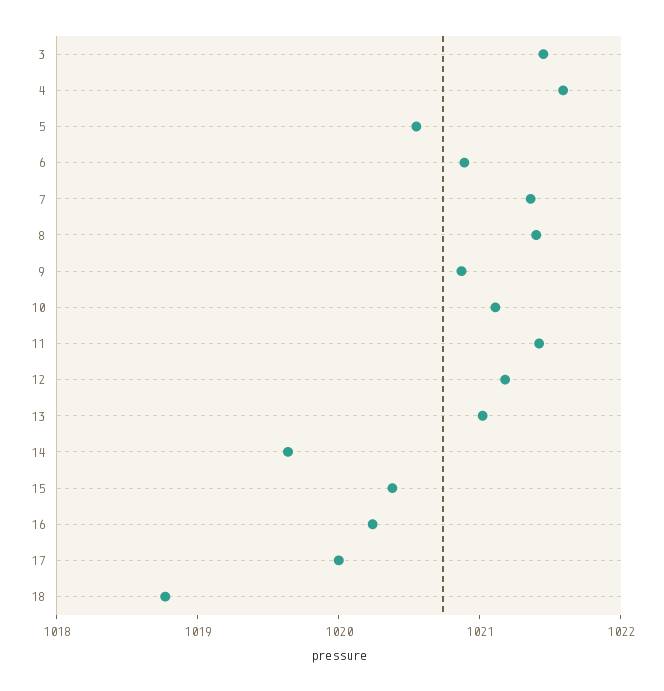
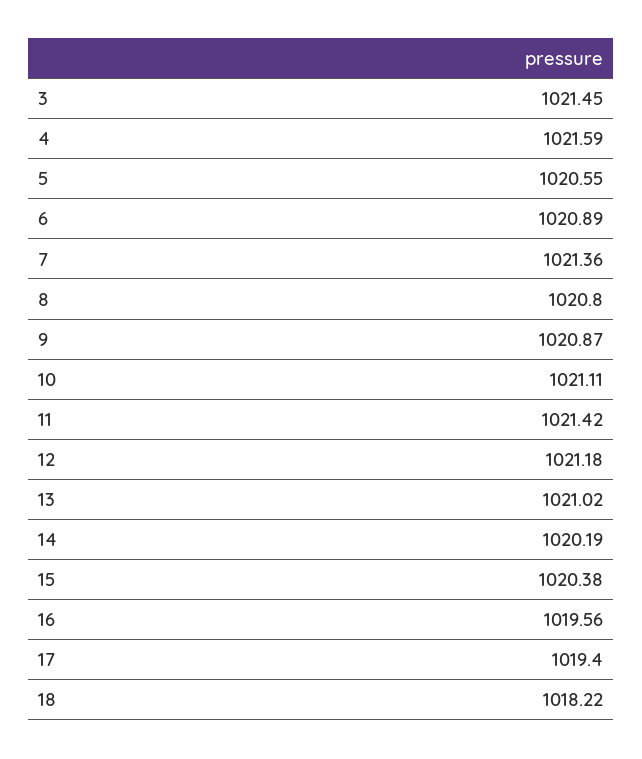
  {
    "3": 1021.45,
    "4": 1021.59,
    "5": 1020.55,
    "6": 1020.89,
    "7": 1021.36,
-   "8": 1021.4,
+   "8": 1020.8,
    "9": 1020.87,
    "10": 1021.11,
    "11": 1021.42,
    "12": 1021.18,
    "13": 1021.02,
-   "14": 1019.6,
+   "14": 1020.19,
    "15": 1020.38,
-   "16": 1020.2,
+   "16": 1019.56,
-   "17": 1020,
+   "17": 1019.4,
-   "18": 1018.8
+   "18": 1018.22
  }

